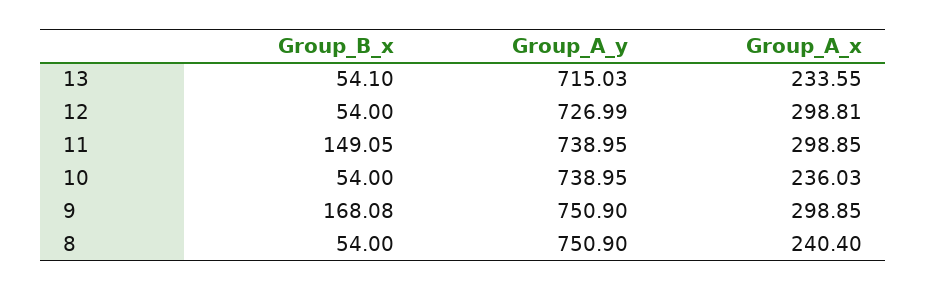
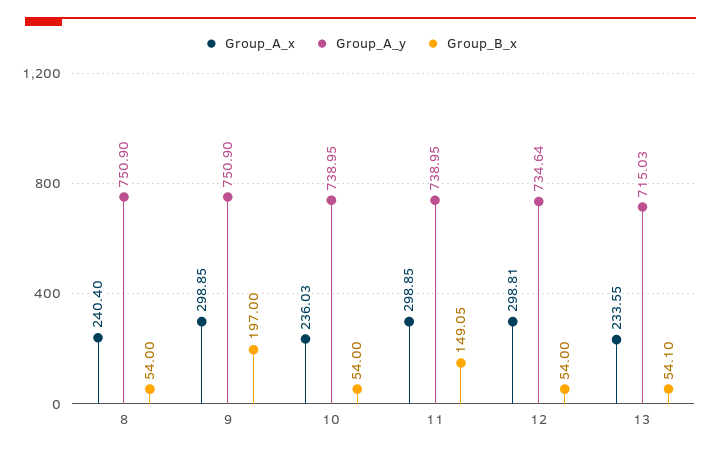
  {
    "Group_B_x": {
      "13": 54.1,
      "12": 54,
      "11": 149.05,
      "10": 54,
-     "9": 168.08,
+     "9": 197,
      "8": 54
    },
    "Group_A_y": {
      "13": 715.03,
-     "12": 726.99,
+     "12": 734.64,
      "11": 738.95,
      "10": 738.95,
      "9": 750.9,
      "8": 750.9
    },
    "Group_A_x": {
      "13": 233.55,
      "12": 298.81,
      "11": 298.85,
      "10": 236.03,
      "9": 298.85,
      "8": 240.4
    }
  }

